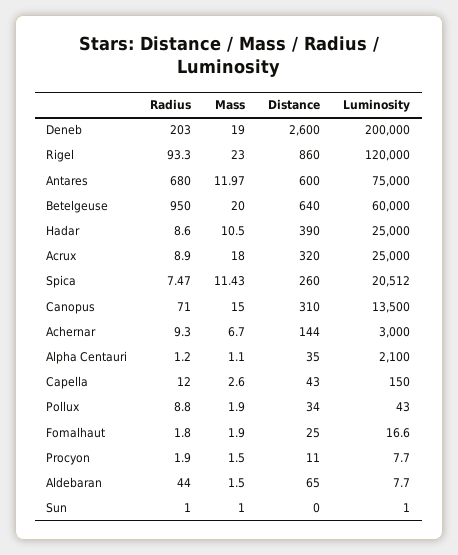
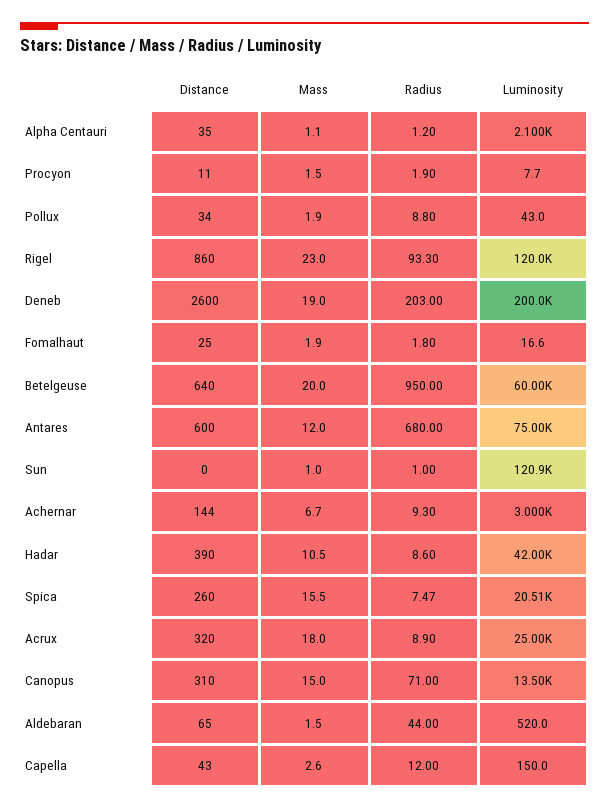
  {
    "Radius": {
      "Deneb": 203,
      "Rigel": 93.3,
      "Antares": 680,
      "Betelgeuse": 950,
      "Hadar": 8.6,
      "Acrux": 8.9,
      "Spica": 7.47,
      "Canopus": 71,
      "Achernar": 9.3,
      "Alpha Centauri": 1.2,
      "Capella": 12,
      "Pollux": 8.8,
      "Fomalhaut": 1.8,
      "Procyon": 1.9,
      "Aldebaran": 44,
      "Sun": 1
    },
    "Mass": {
      "Deneb": 19,
      "Rigel": 23,
-     "Antares": 11.97,
+     "Antares": 12,
      "Betelgeuse": 20,
      "Hadar": 10.5,
      "Acrux": 18,
-     "Spica": 11.43,
+     "Spica": 15.5,
      "Canopus": 15,
      "Achernar": 6.7,
      "Alpha Centauri": 1.1,
      "Capella": 2.6,
      "Pollux": 1.9,
      "Fomalhaut": 1.9,
      "Procyon": 1.5,
      "Aldebaran": 1.5,
      "Sun": 1
    },
    "Distance": {
      "Deneb": 2600,
      "Rigel": 860,
      "Antares": 600,
      "Betelgeuse": 640,
      "Hadar": 390,
      "Acrux": 320,
      "Spica": 260,
      "Canopus": 310,
      "Achernar": 144,
      "Alpha Centauri": 35,
      "Capella": 43,
      "Pollux": 34,
      "Fomalhaut": 25,
      "Procyon": 11,
      "Aldebaran": 65,
      "Sun": 0
    },
    "Luminosity": {
      "Deneb": 200000,
      "Rigel": 120000,
      "Antares": 75000,
      "Betelgeuse": 60000,
-     "Hadar": 25000,
+     "Hadar": 42000,
      "Acrux": 25000,
      "Spica": 20512,
      "Canopus": 13500,
      "Achernar": 3000,
      "Alpha Centauri": 2100,
      "Capella": 150,
      "Pollux": 43,
      "Fomalhaut": 16.6,
      "Procyon": 7.7,
-     "Aldebaran": 7.7,
+     "Aldebaran": 520,
-     "Sun": 1
+     "Sun": 120900
    }
  }

